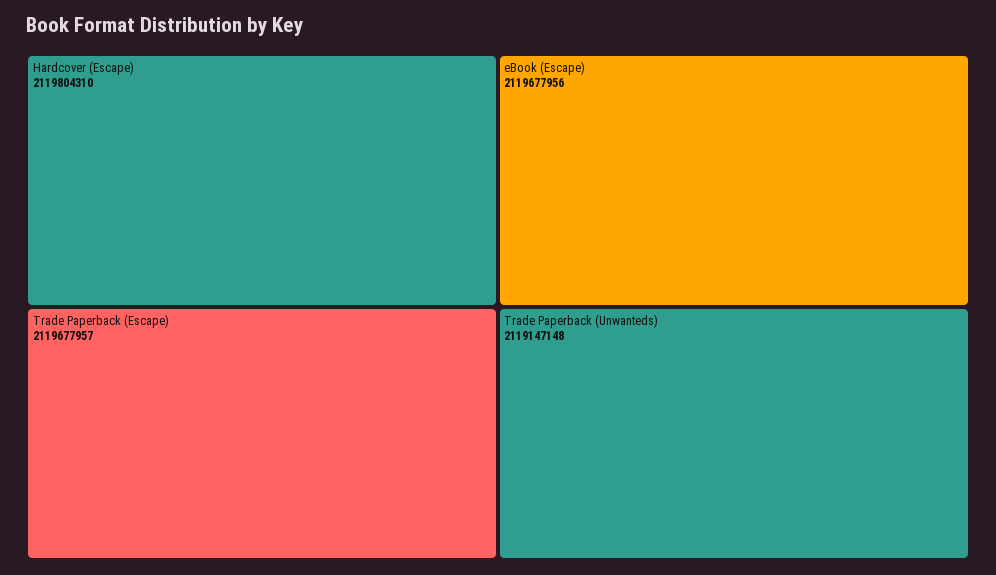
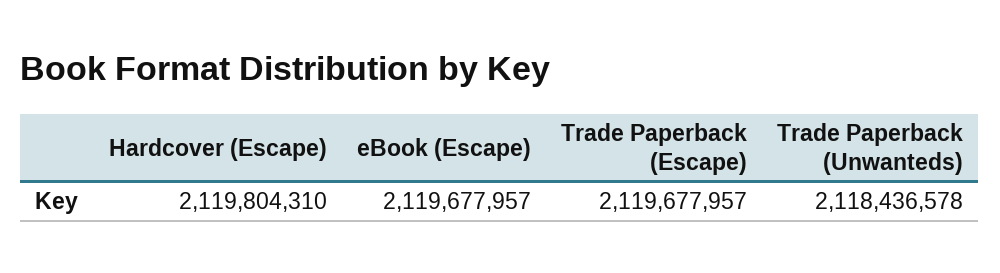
  {
    "Hardcover (Escape)": 2119804310,
    "Trade Paperback (Escape)": 2119677957,
-   "eBook (Escape)": 2119677956,
+   "eBook (Escape)": 2119677957,
-   "Trade Paperback (Unwanteds)": 2119147148
+   "Trade Paperback (Unwanteds)": 2118436578
  }

